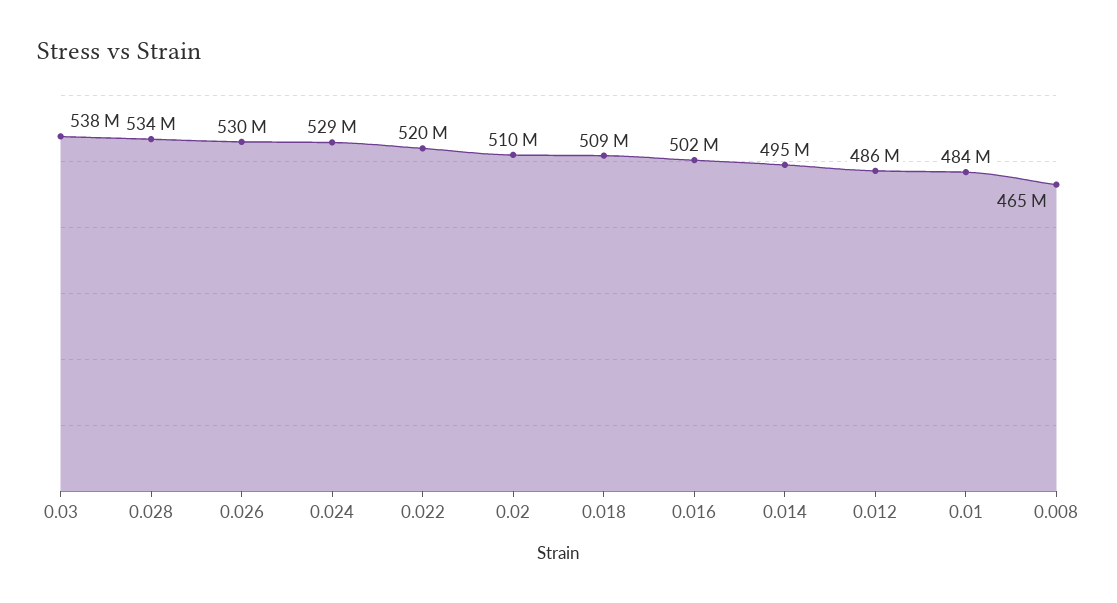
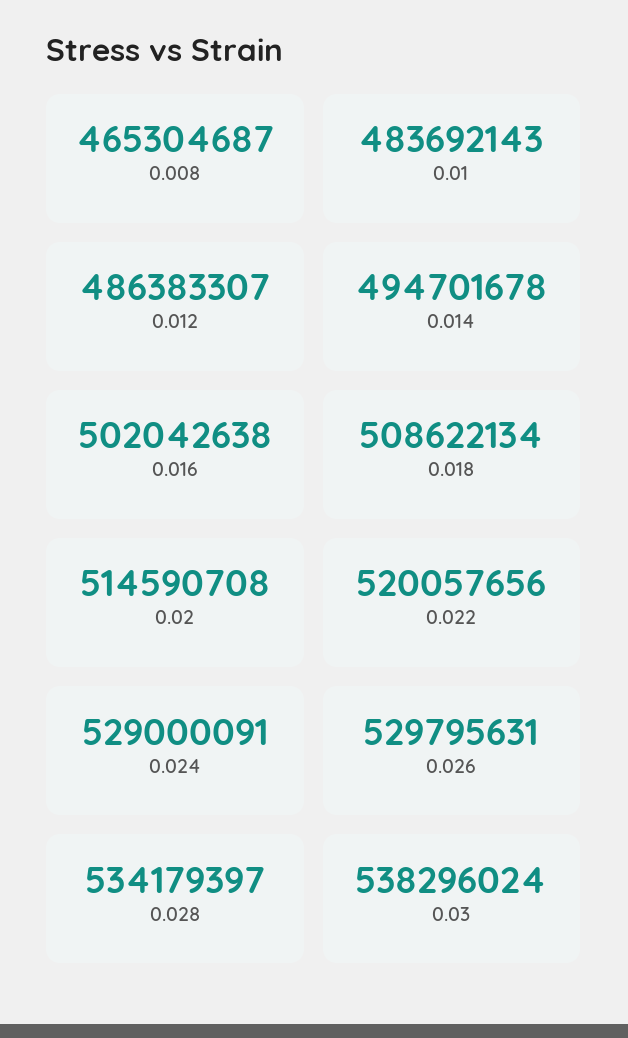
  {
    "0.03": 538296024,
    "0.028": 534179397,
    "0.026": 529795631,
    "0.024": 529000091,
    "0.022": 520057656,
-   "0.02": 510000000,
+   "0.02": 514590708,
    "0.018": 508622134,
    "0.016": 502042638,
    "0.014": 494701678,
    "0.012": 486383307,
    "0.01": 483692143,
    "0.008": 465304687
  }

